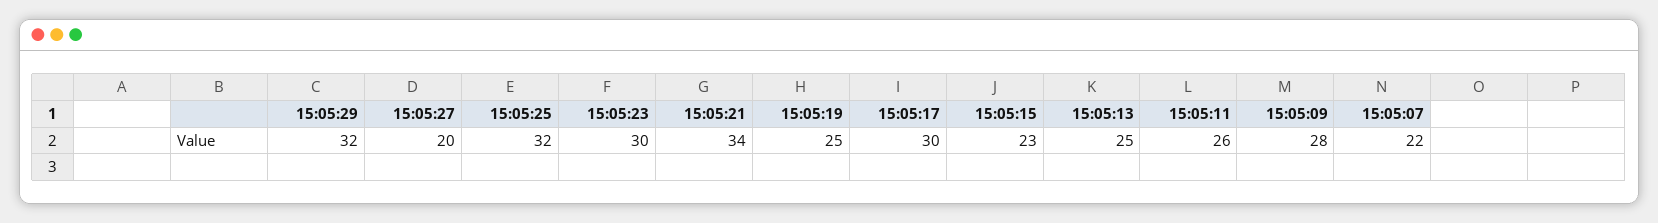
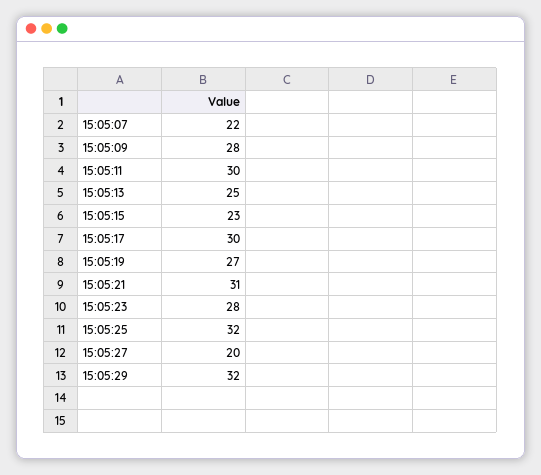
  {
    "15:05:29": 32,
    "15:05:27": 20,
    "15:05:25": 32,
-   "15:05:23": 30,
+   "15:05:23": 28,
-   "15:05:21": 34,
+   "15:05:21": 31,
-   "15:05:19": 25,
+   "15:05:19": 27,
    "15:05:17": 30,
    "15:05:15": 23,
    "15:05:13": 25,
-   "15:05:11": 26,
+   "15:05:11": 30,
    "15:05:09": 28,
    "15:05:07": 22
  }

